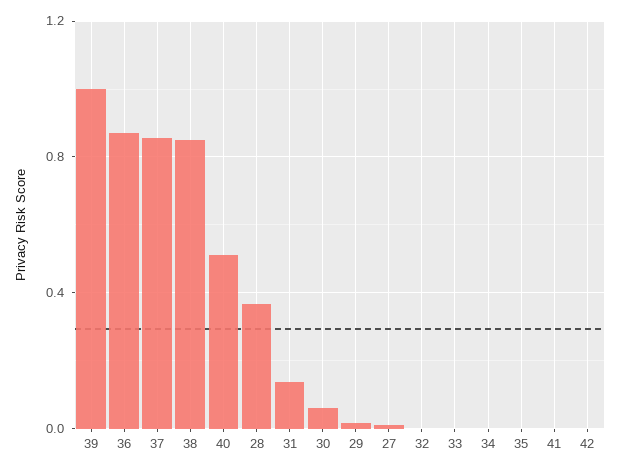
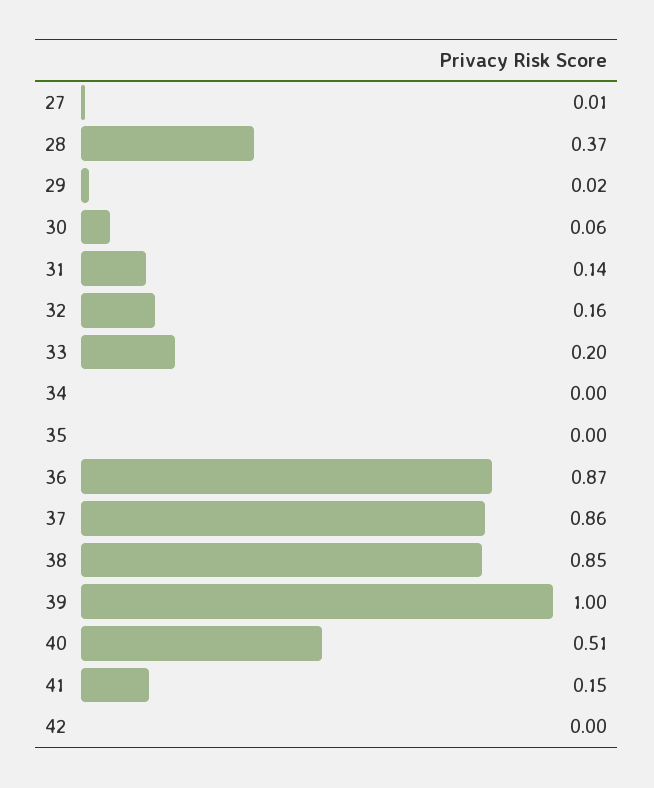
  {
    "39": 1,
    "36": 0.87,
    "37": 0.86,
    "38": 0.85,
    "40": 0.51,
    "28": 0.37,
    "31": 0.14,
    "30": 0.06,
    "29": 0.02,
    "27": 0.01,
-   "32": 0,
+   "32": 0.16,
-   "33": 0,
+   "33": 0.2,
    "34": 0,
    "35": 0,
-   "41": 0,
+   "41": 0.15,
    "42": 0
  }

